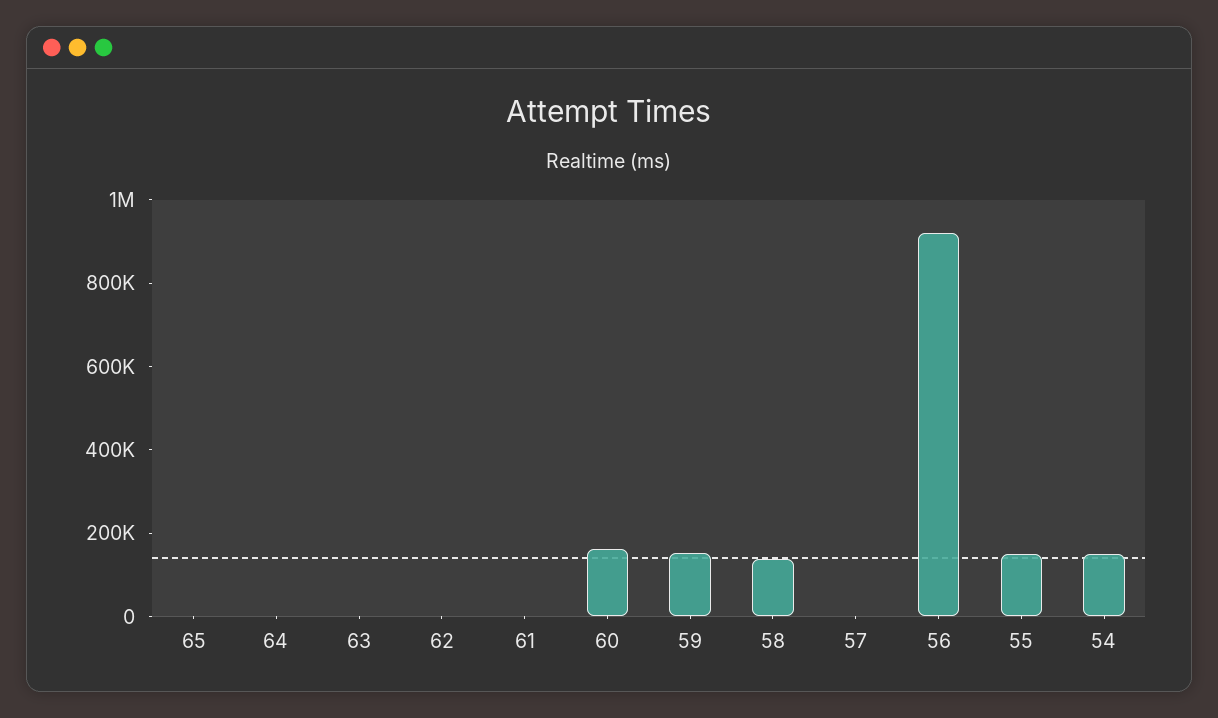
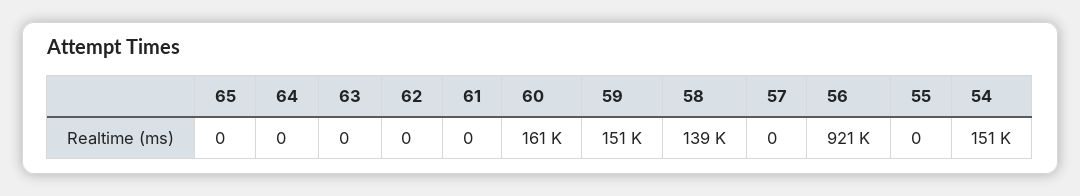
  {
    "65": 0,
    "64": 0,
    "63": 0,
    "62": 0,
    "61": 0,
    "60": 161000,
    "59": 151000,
    "58": 139000,
    "57": 0,
    "56": 921000,
-   "55": 150000,
+   "55": 0,
    "54": 151000
  }

